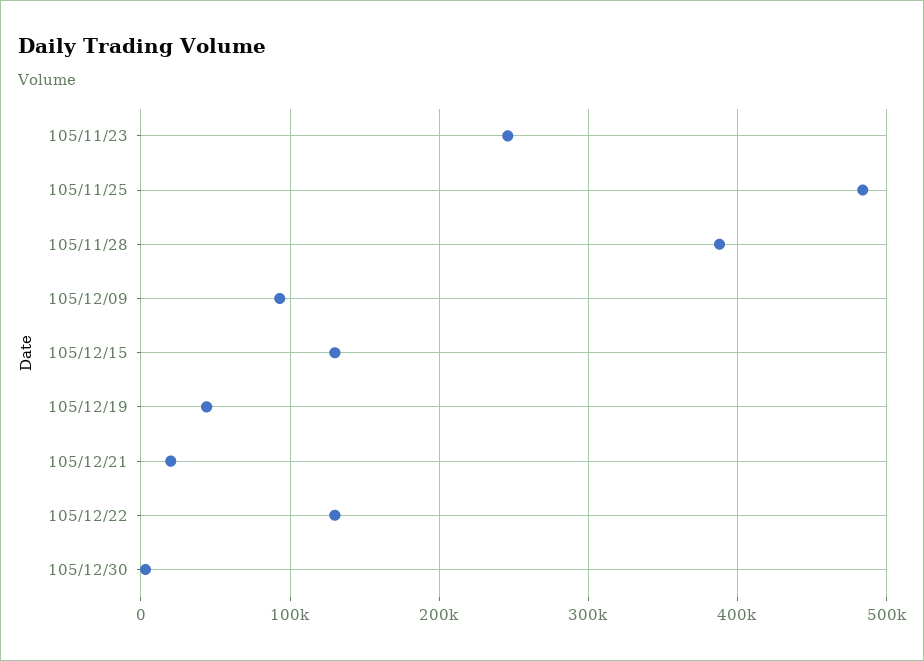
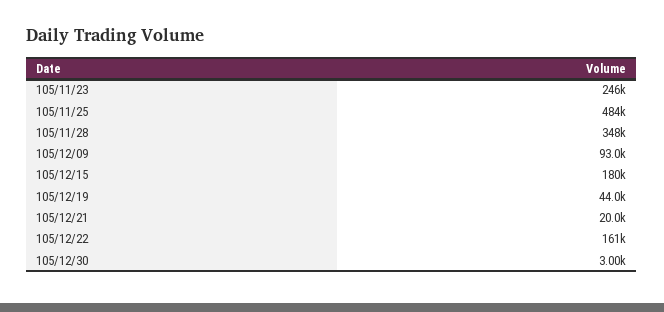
  {
    "105/11/23": 246000,
    "105/11/25": 484000,
-   "105/11/28": 390000,
+   "105/11/28": 348000,
    "105/12/09": 93000,
-   "105/12/15": 130000,
+   "105/12/15": 180000,
    "105/12/19": 44000,
    "105/12/21": 20000,
-   "105/12/22": 130000,
+   "105/12/22": 161000,
    "105/12/30": 3000
  }

